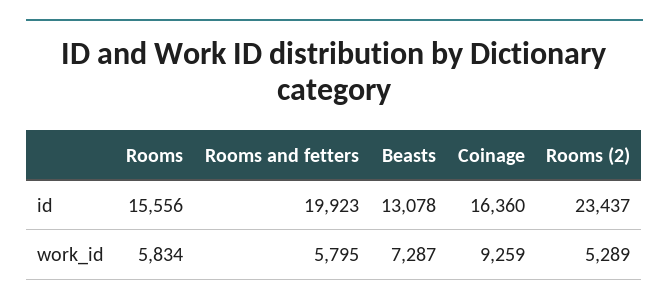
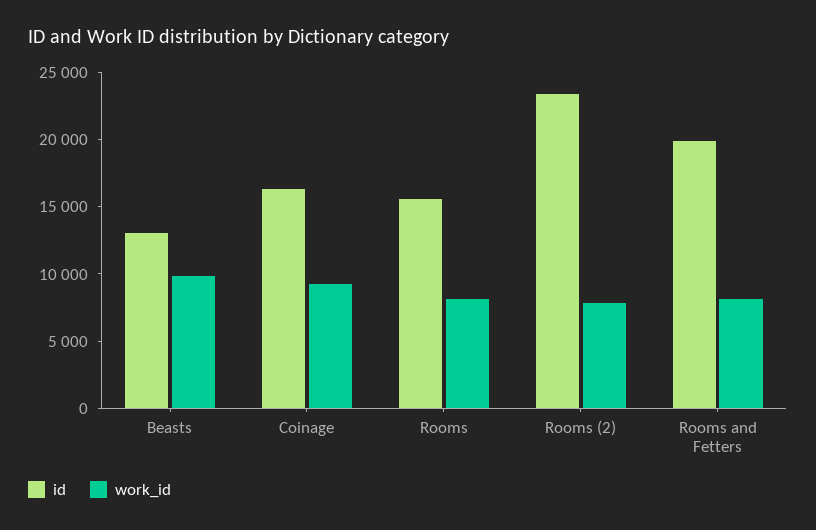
  {
    "id": {
      "Rooms": 15556,
      "Rooms and fetters": 19923,
      "Beasts": 13078,
      "Coinage": 16360,
      "Rooms (2)": 23437
    },
    "work_id": {
-     "Rooms": 5834,
+     "Rooms": 8000,
-     "Rooms and fetters": 5795,
+     "Rooms and fetters": 8000,
-     "Beasts": 7287,
+     "Beasts": 10000,
      "Coinage": 9259,
-     "Rooms (2)": 5289
+     "Rooms (2)": 8000
    }
  }

